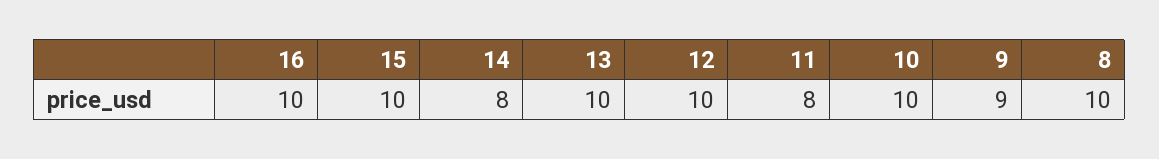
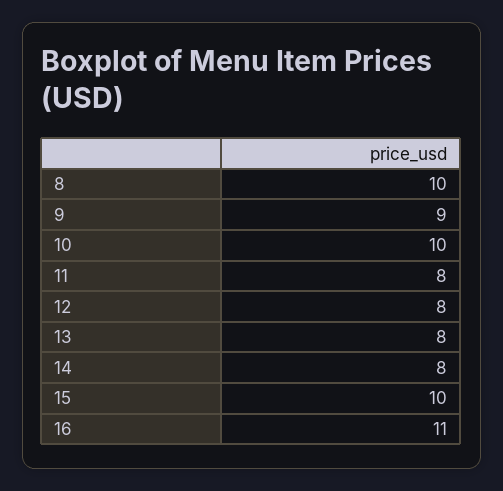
  {
-   "16": 10,
+   "16": 11,
    "15": 10,
    "14": 8,
-   "13": 10,
+   "13": 8,
-   "12": 10,
+   "12": 8,
    "11": 8,
    "10": 10,
    "9": 9,
    "8": 10
  }

